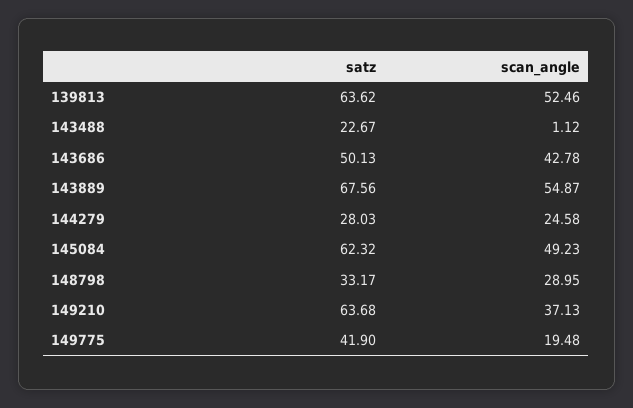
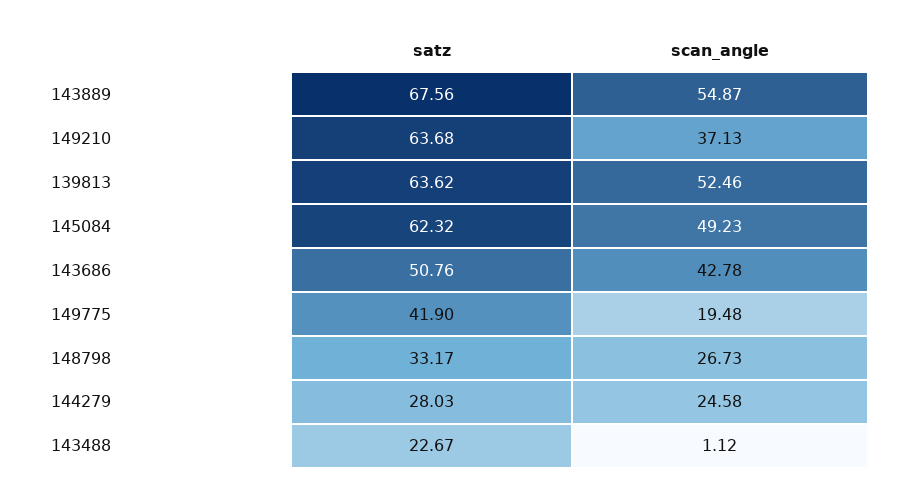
  {
    "satz": {
      "139813": 63.62,
      "143488": 22.67,
-     "143686": 50.13,
+     "143686": 50.76,
      "143889": 67.56,
      "144279": 28.03,
      "145084": 62.32,
      "148798": 33.17,
      "149210": 63.68,
      "149775": 41.9
    },
    "scan_angle": {
      "139813": 52.46,
      "143488": 1.12,
      "143686": 42.78,
      "143889": 54.87,
      "144279": 24.58,
      "145084": 49.23,
-     "148798": 28.95,
+     "148798": 26.73,
      "149210": 37.13,
      "149775": 19.48
    }
  }

